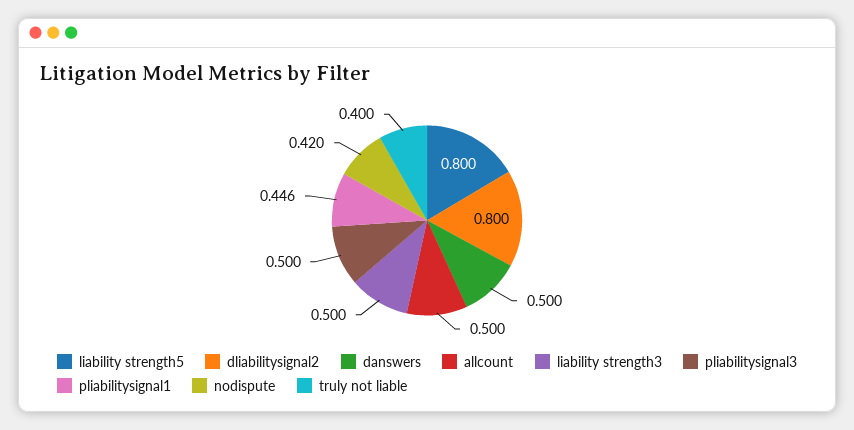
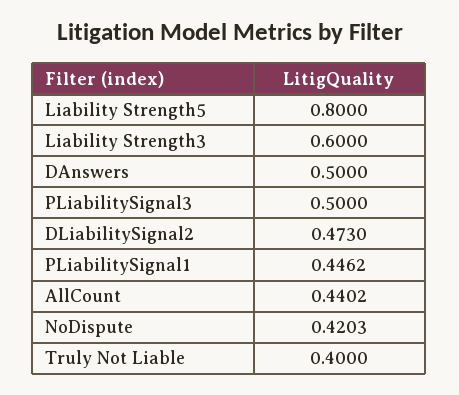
  {
    "liability strength5": 0.8,
-   "dliabilitysignal2": 0.8,
+   "dliabilitysignal2": 0.473,
    "danswers": 0.5,
-   "allcount": 0.5,
+   "allcount": 0.4402,
-   "liability strength3": 0.5,
+   "liability strength3": 0.6,
    "pliabilitysignal3": 0.5,
    "pliabilitysignal1": 0.4462,
    "nodispute": 0.4203,
    "truly not liable": 0.4
  }

